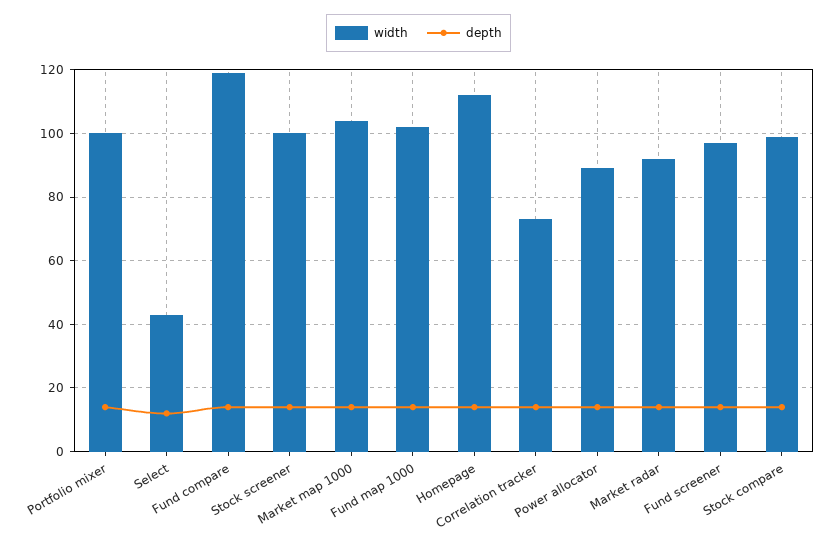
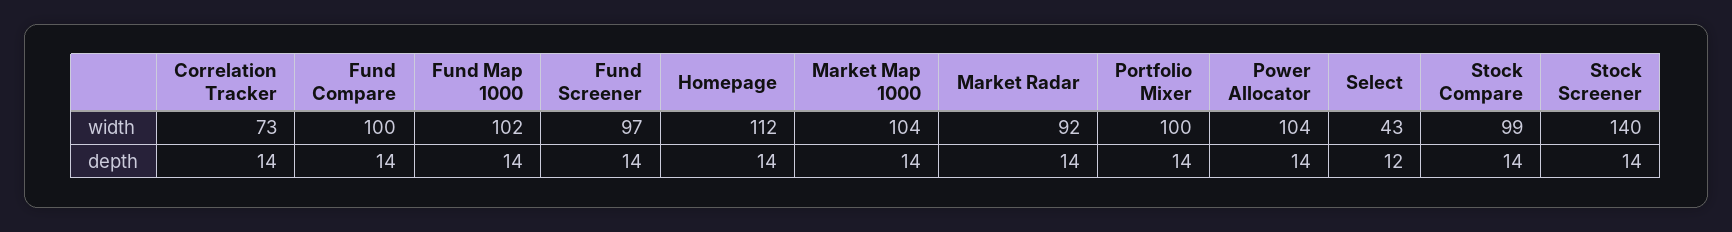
  {
    "width": {
      "Portfolio mixer": 100,
      "Select": 43,
-     "Fund compare": 120,
+     "Fund compare": 100,
-     "Stock screener": 100,
+     "Stock screener": 140,
      "Market map 1000": 104,
      "Fund map 1000": 102,
      "Homepage": 112,
      "Correlation tracker": 73,
-     "Power allocator": 90,
+     "Power allocator": 104,
      "Market radar": 92,
      "Fund screener": 97,
      "Stock compare": 99
    },
    "depth": {
      "Portfolio mixer": 14,
      "Select": 12,
      "Fund compare": 14,
      "Stock screener": 14,
      "Market map 1000": 14,
      "Fund map 1000": 14,
      "Homepage": 14,
      "Correlation tracker": 14,
      "Power allocator": 14,
      "Market radar": 14,
      "Fund screener": 14,
      "Stock compare": 14
    }
  }

